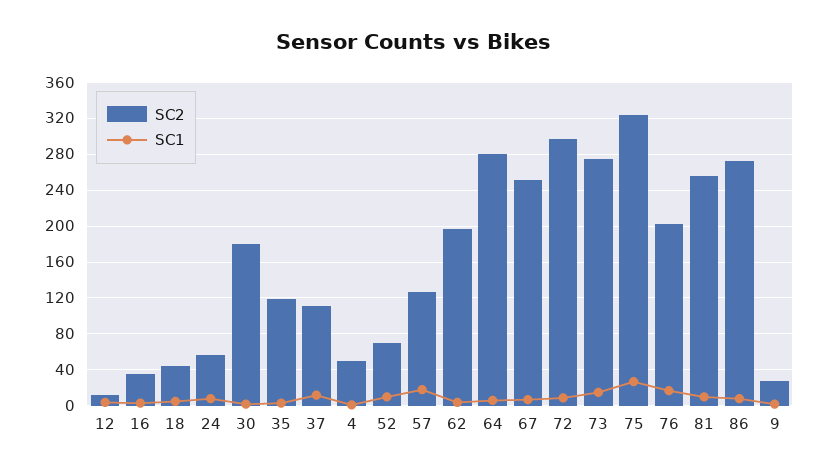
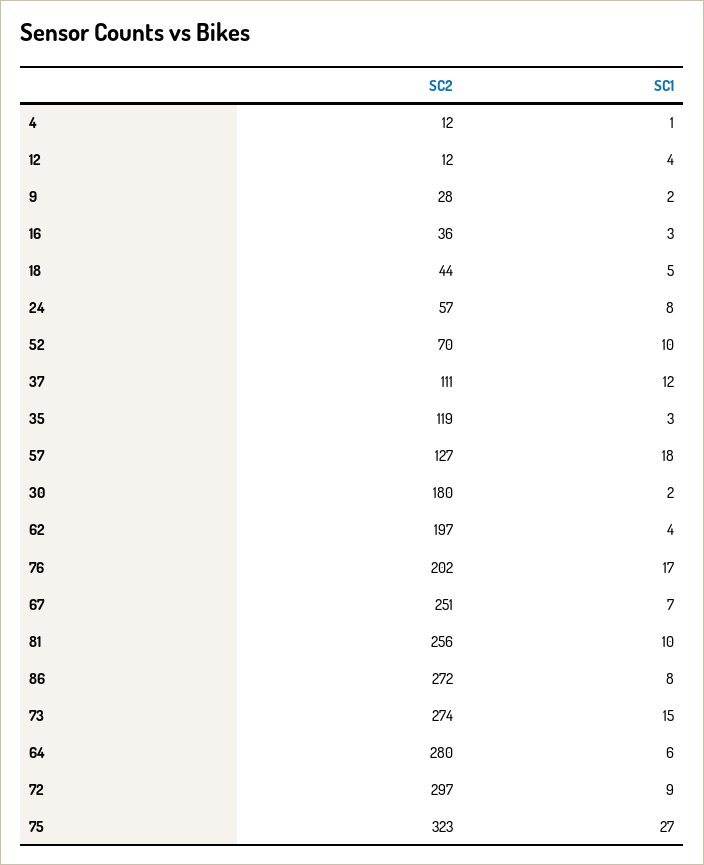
  {
    "SC2": {
      "12": 12,
      "16": 36,
      "18": 44,
      "24": 57,
      "30": 180,
      "35": 119,
      "37": 111,
-     "4": 50,
+     "4": 12,
      "52": 70,
      "57": 127,
      "62": 197,
      "64": 280,
      "67": 251,
      "72": 297,
      "73": 274,
      "75": 323,
      "76": 202,
      "81": 256,
      "86": 272,
      "9": 28
    },
    "SC1": {
      "12": 4,
      "16": 3,
      "18": 5,
      "24": 8,
      "30": 2,
      "35": 3,
      "37": 12,
      "4": 1,
      "52": 10,
      "57": 18,
      "62": 4,
      "64": 6,
      "67": 7,
      "72": 9,
      "73": 15,
      "75": 27,
      "76": 17,
      "81": 10,
      "86": 8,
      "9": 2
    }
  }

